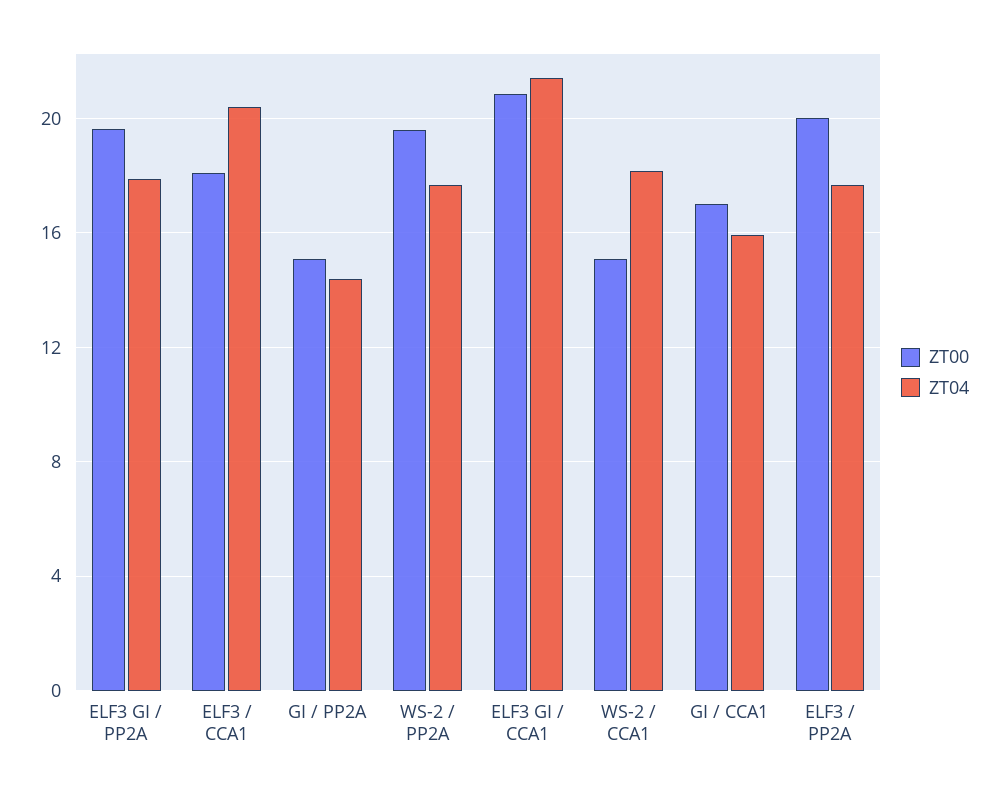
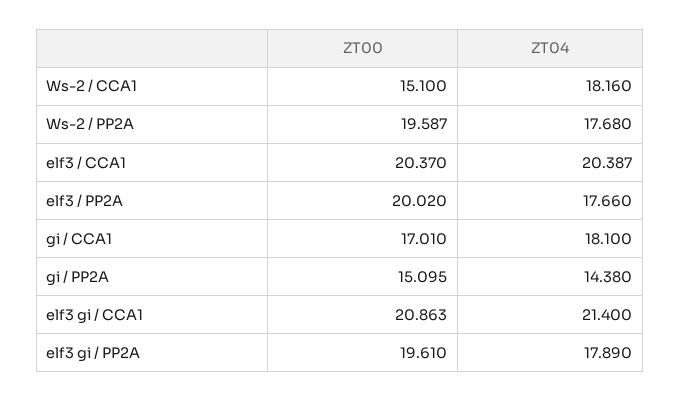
  {
    "ZT00": {
      "ELF3 GI / PP2A": 19.61,
-     "ELF3 / CCA1": 18,
+     "ELF3 / CCA1": 20.37,
      "GI / PP2A": 15.095,
      "WS-2 / PP2A": 19.587,
      "ELF3 GI / CCA1": 20.863,
      "WS-2 / CCA1": 15.1,
      "GI / CCA1": 17.01,
      "ELF3 / PP2A": 20.02
    },
    "ZT04": {
      "ELF3 GI / PP2A": 17.89,
      "ELF3 / CCA1": 20.387,
      "GI / PP2A": 14.38,
      "WS-2 / PP2A": 17.68,
      "ELF3 GI / CCA1": 21.4,
      "WS-2 / CCA1": 18.16,
-     "GI / CCA1": 16,
+     "GI / CCA1": 18.1,
      "ELF3 / PP2A": 17.66
    }
  }

